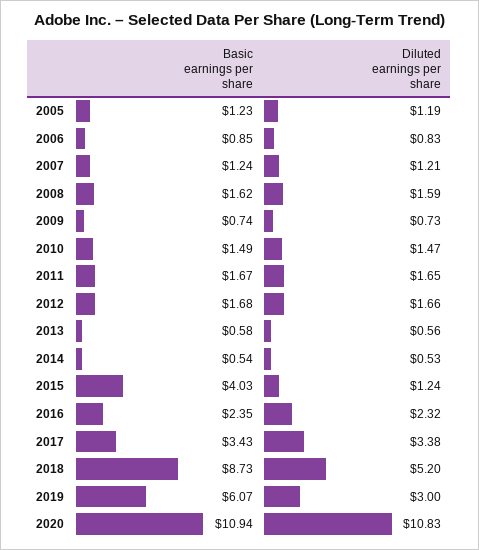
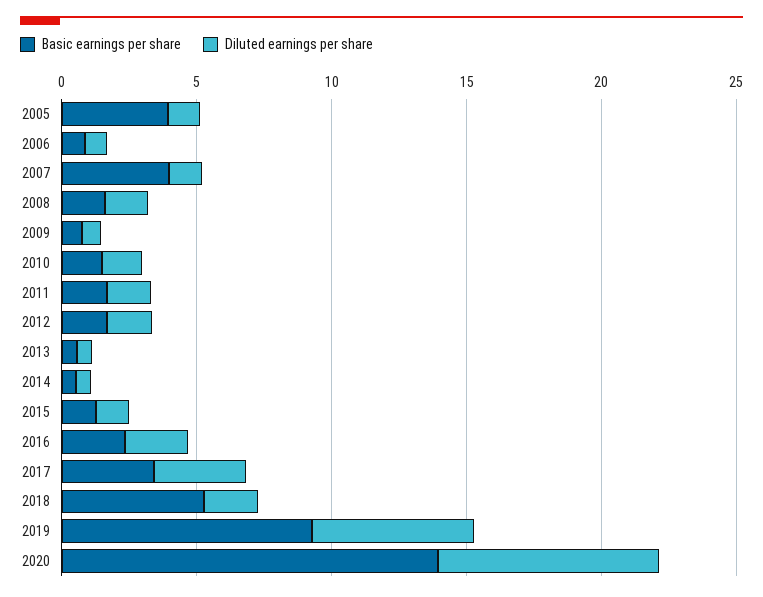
  {
    "Basic earnings per share": {
-     "2005": 1.23,
+     "2005": 4,
      "2006": 0.85,
-     "2007": 1.24,
+     "2007": 4,
      "2008": 1.62,
      "2009": 0.74,
      "2010": 1.49,
      "2011": 1.67,
      "2012": 1.68,
      "2013": 0.58,
      "2014": 0.54,
-     "2015": 4.03,
+     "2015": 1,
      "2016": 2.35,
      "2017": 3.43,
-     "2018": 8.73,
+     "2018": 5,
-     "2019": 6.07,
+     "2019": 9,
-     "2020": 10.94
+     "2020": 14
    },
    "Diluted earnings per share": {
      "2005": 1.19,
      "2006": 0.83,
      "2007": 1.21,
      "2008": 1.59,
      "2009": 0.73,
      "2010": 1.47,
      "2011": 1.65,
      "2012": 1.66,
      "2013": 0.56,
      "2014": 0.53,
      "2015": 1.24,
      "2016": 2.32,
      "2017": 3.38,
-     "2018": 5.2,
+     "2018": 2,
-     "2019": 3,
+     "2019": 6,
-     "2020": 10.83
+     "2020": 8
    }
  }

